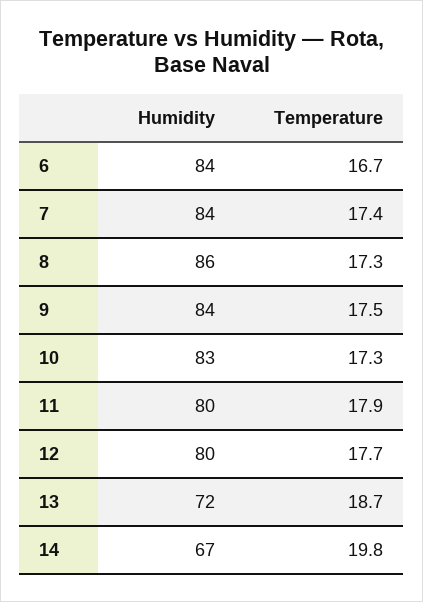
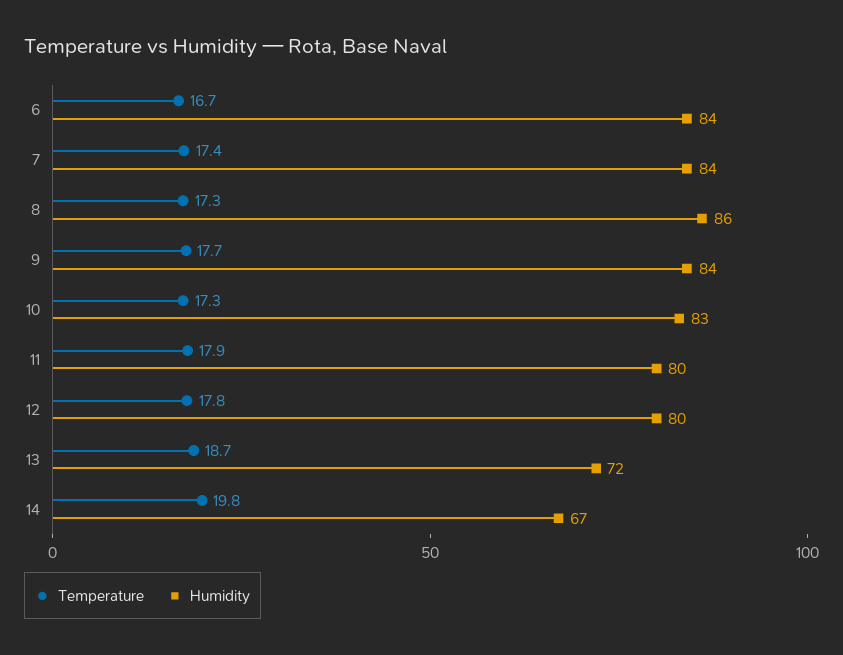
  {
    "Humidity": {
      "6": 84,
      "7": 84,
      "8": 86,
      "9": 84,
      "10": 83,
      "11": 80,
      "12": 80,
      "13": 72,
      "14": 67
    },
    "Temperature": {
      "6": 16.7,
      "7": 17.4,
      "8": 17.3,
-     "9": 17.5,
+     "9": 17.7,
      "10": 17.3,
      "11": 17.9,
-     "12": 17.7,
+     "12": 17.8,
      "13": 18.7,
      "14": 19.8
    }
  }

